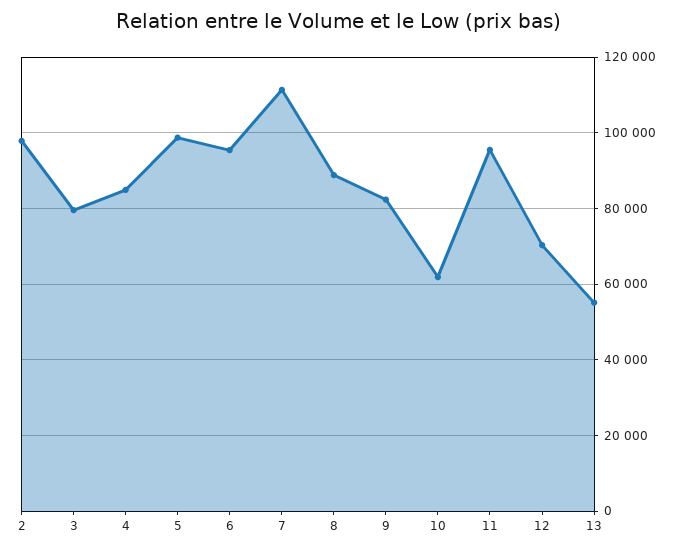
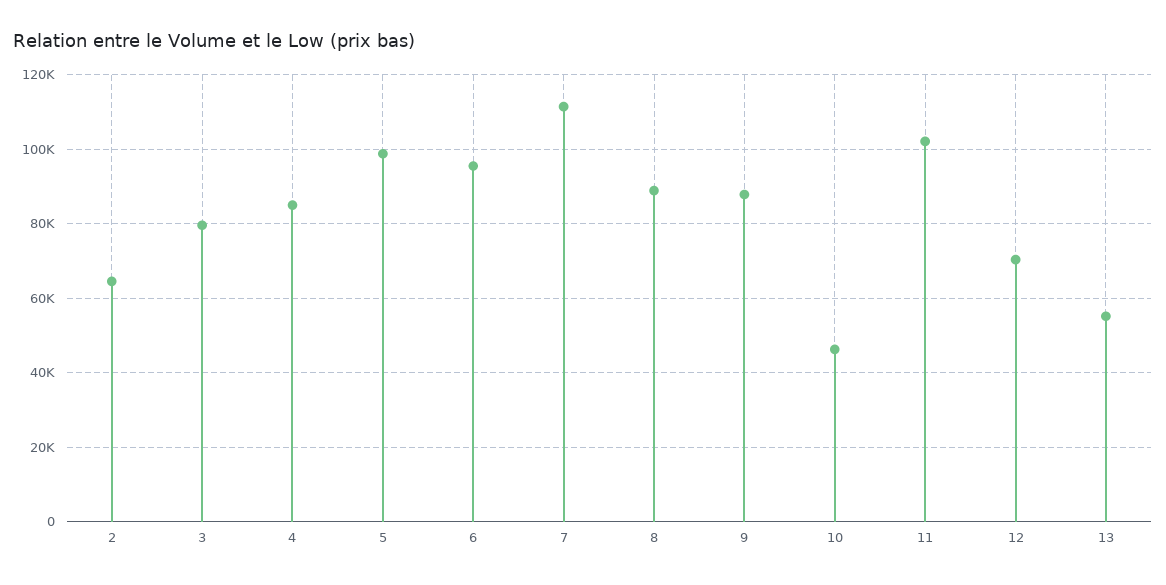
  {
-   "2": 98000,
+   "2": 64000,
    "3": 80000,
    "4": 84000,
    "5": 98000,
    "6": 96000,
    "7": 112000,
    "8": 88000,
-   "9": 82000,
+   "9": 88000,
-   "10": 62000,
+   "10": 46000,
-   "11": 96000,
+   "11": 102000,
    "12": 70000,
    "13": 56000
  }

